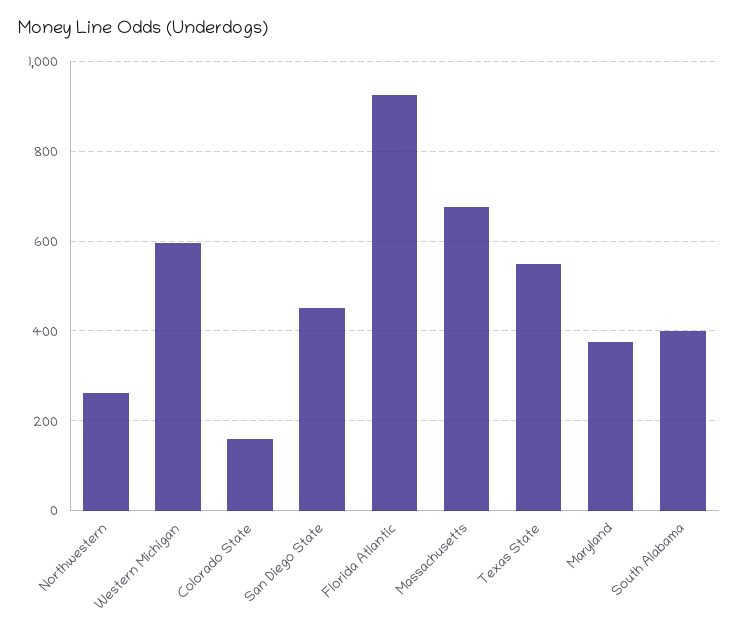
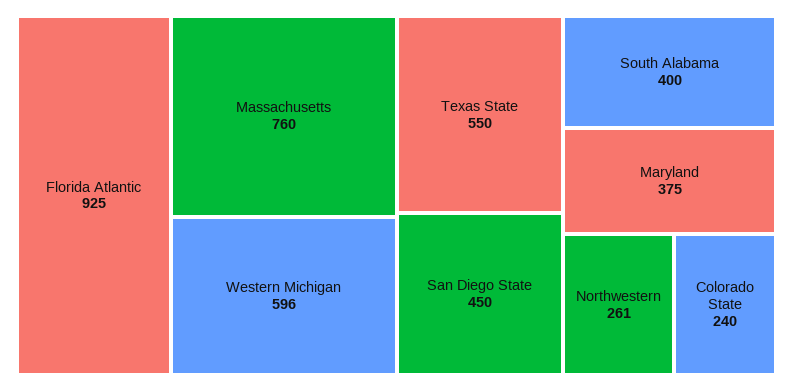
  {
    "Northwestern": 261,
    "Western Michigan": 596,
-   "Colorado State": 160,
+   "Colorado State": 240,
    "San Diego State": 450,
    "Florida Atlantic": 925,
-   "Massachusetts": 680,
+   "Massachusetts": 760,
    "Texas State": 550,
    "Maryland": 375,
    "South Alabama": 400
  }

